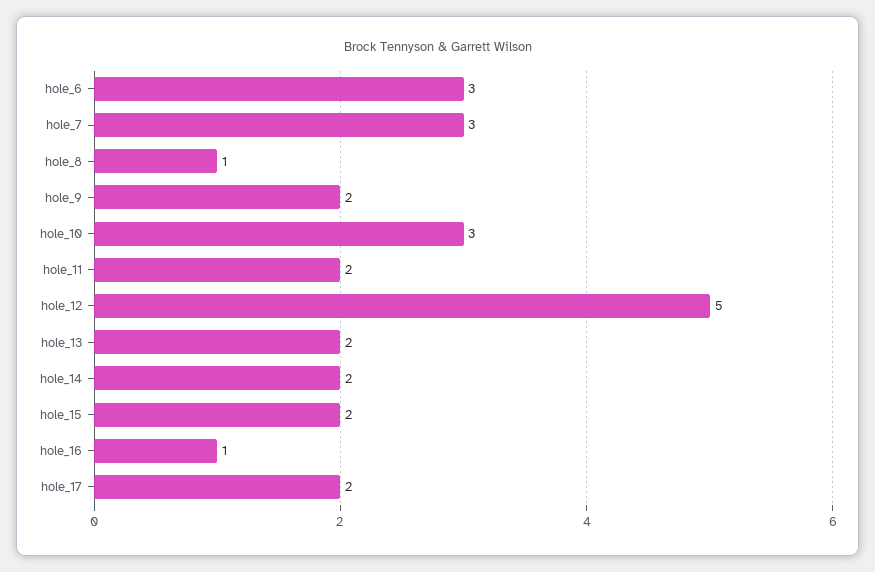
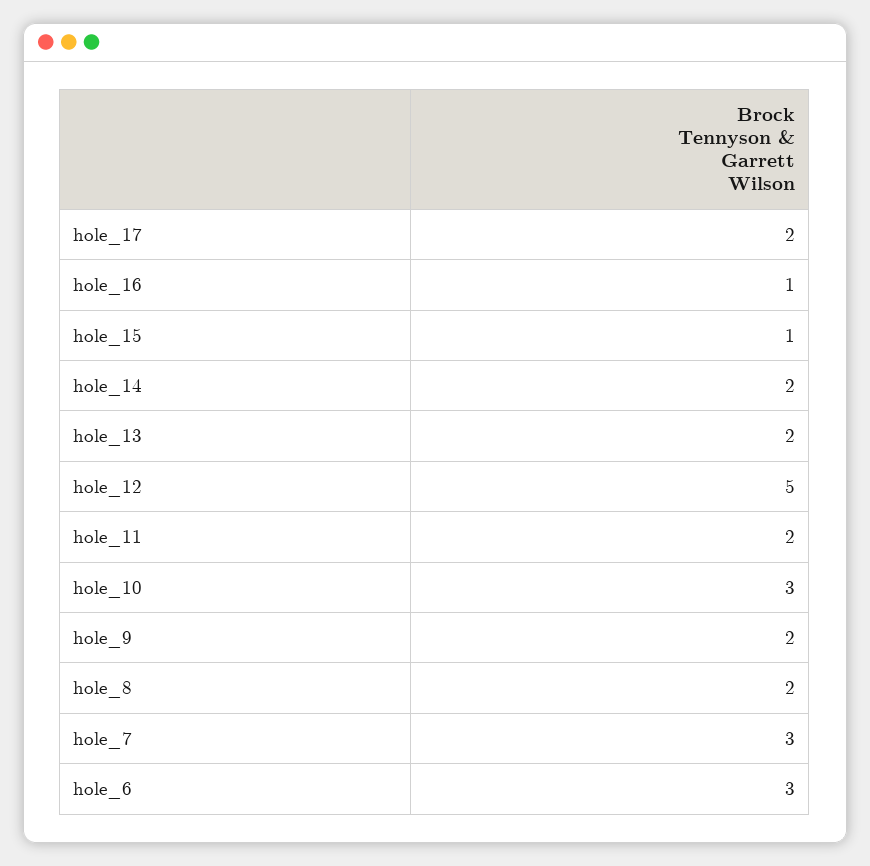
  {
    "hole_6": 3,
    "hole_7": 3,
-   "hole_8": 1,
+   "hole_8": 2,
    "hole_9": 2,
    "hole_10": 3,
    "hole_11": 2,
    "hole_12": 5,
    "hole_13": 2,
    "hole_14": 2,
-   "hole_15": 2,
+   "hole_15": 1,
    "hole_16": 1,
    "hole_17": 2
  }

